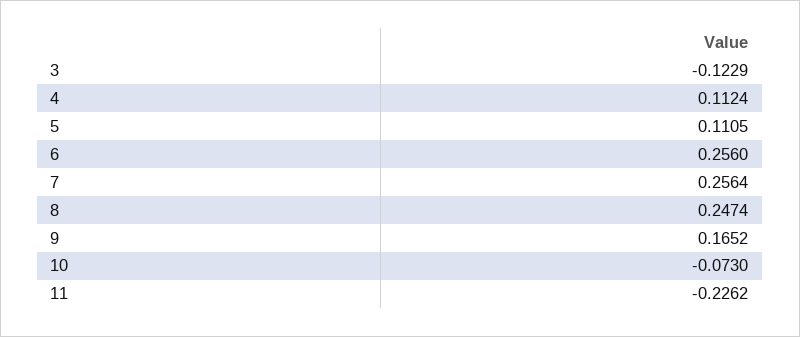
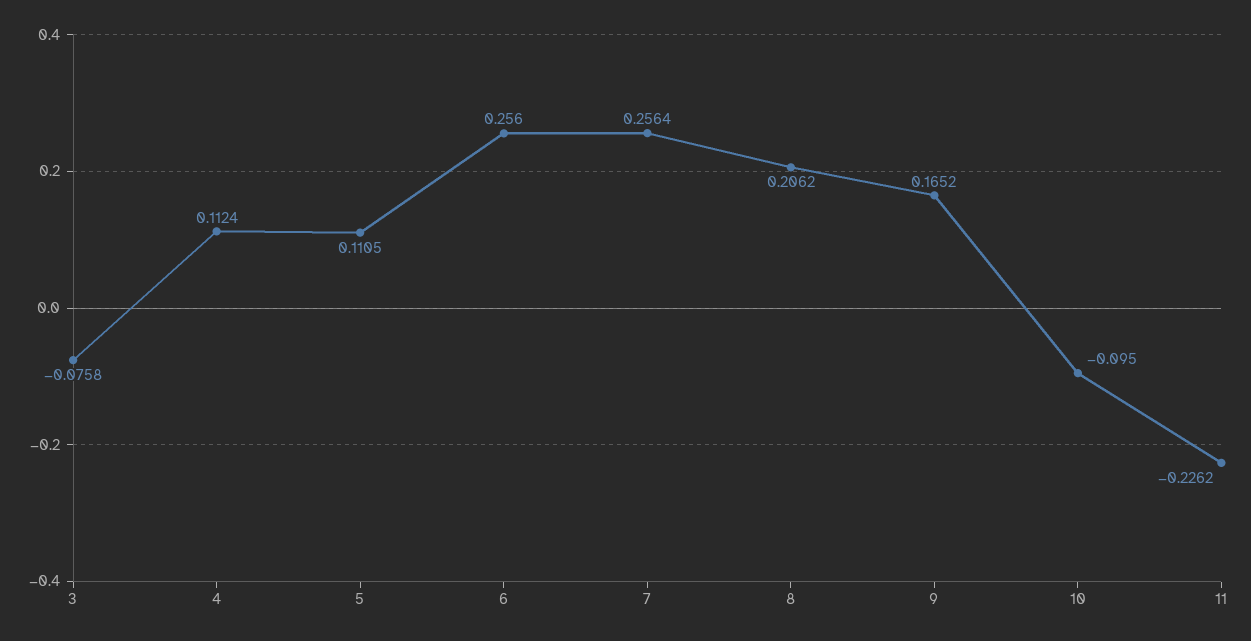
  {
-   "3": -0.1229,
+   "3": -0.0758,
    "4": 0.1124,
    "5": 0.1105,
    "6": 0.256,
    "7": 0.2564,
-   "8": 0.2474,
+   "8": 0.2062,
    "9": 0.1652,
-   "10": -0.073,
+   "10": -0.095,
    "11": -0.2262
  }

